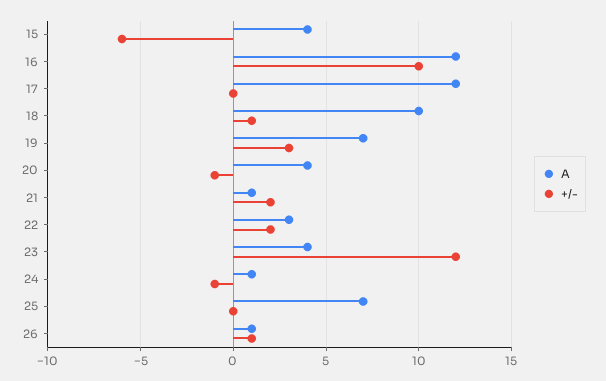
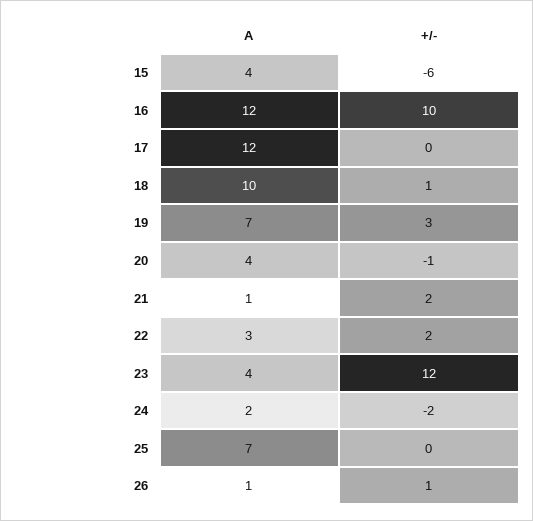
  {
    "A": {
      "15": 4,
      "16": 12,
      "17": 12,
      "18": 10,
      "19": 7,
      "20": 4,
      "21": 1,
      "22": 3,
      "23": 4,
-     "24": 1,
+     "24": 2,
      "25": 7,
      "26": 1
    },
    "+/-": {
      "15": -6,
      "16": 10,
      "17": 0,
      "18": 1,
      "19": 3,
      "20": -1,
      "21": 2,
      "22": 2,
      "23": 12,
-     "24": -1,
+     "24": -2,
      "25": 0,
      "26": 1
    }
  }

